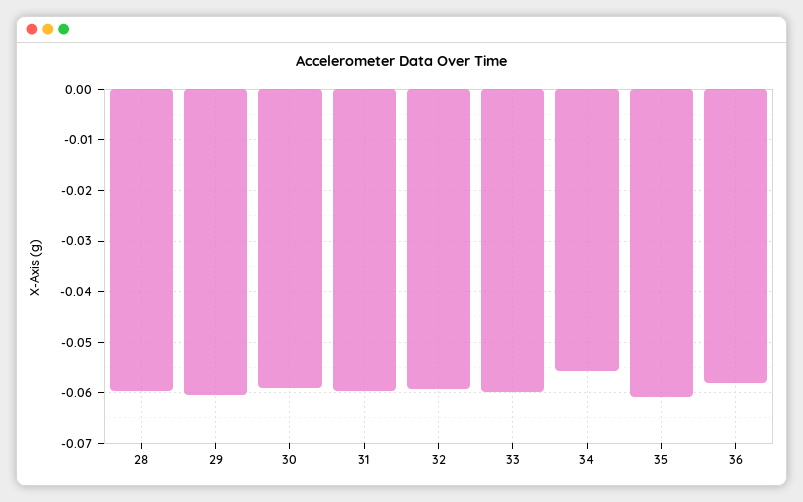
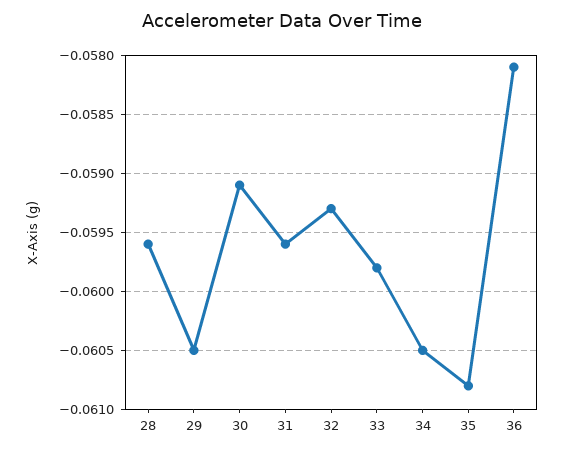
  {
    "28": -0.0596,
    "29": -0.0605,
    "30": -0.0591,
    "31": -0.0596,
    "32": -0.0593,
    "33": -0.0598,
-   "34": -0.056,
+   "34": -0.0605,
    "35": -0.0608,
    "36": -0.0581
  }

